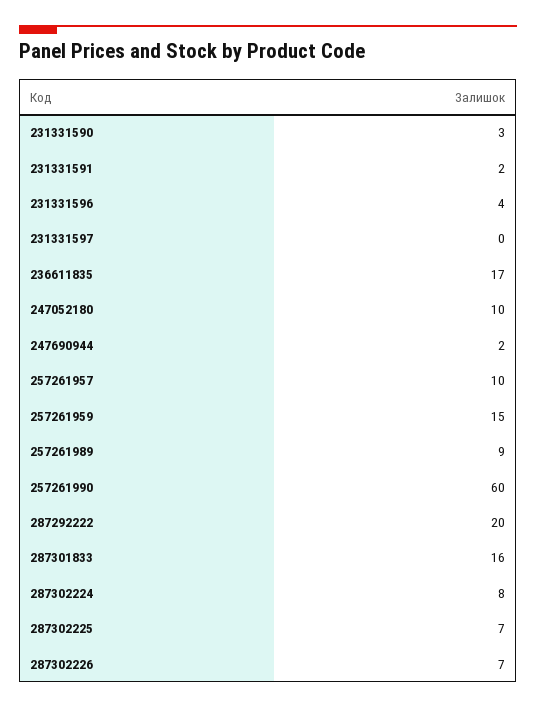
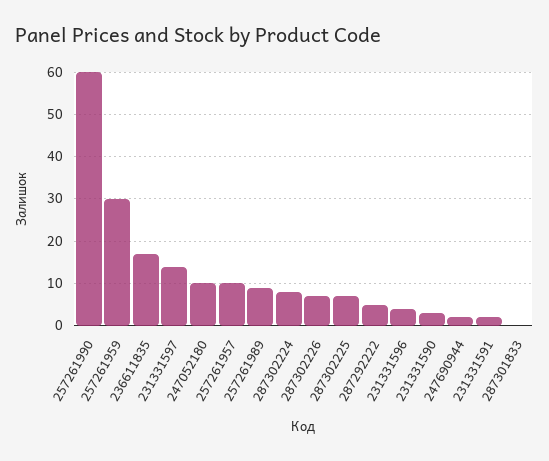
  {
    "231331590": 3,
    "231331591": 2,
    "231331596": 4,
-   "231331597": 0,
+   "231331597": 15,
    "236611835": 17,
    "247052180": 10,
    "247690944": 2,
    "257261957": 10,
-   "257261959": 15,
+   "257261959": 30,
    "257261989": 9,
    "257261990": 60,
-   "287292222": 20,
+   "287292222": 5,
-   "287301833": 16,
+   "287301833": 0,
    "287302224": 8,
    "287302225": 7,
    "287302226": 7
  }

